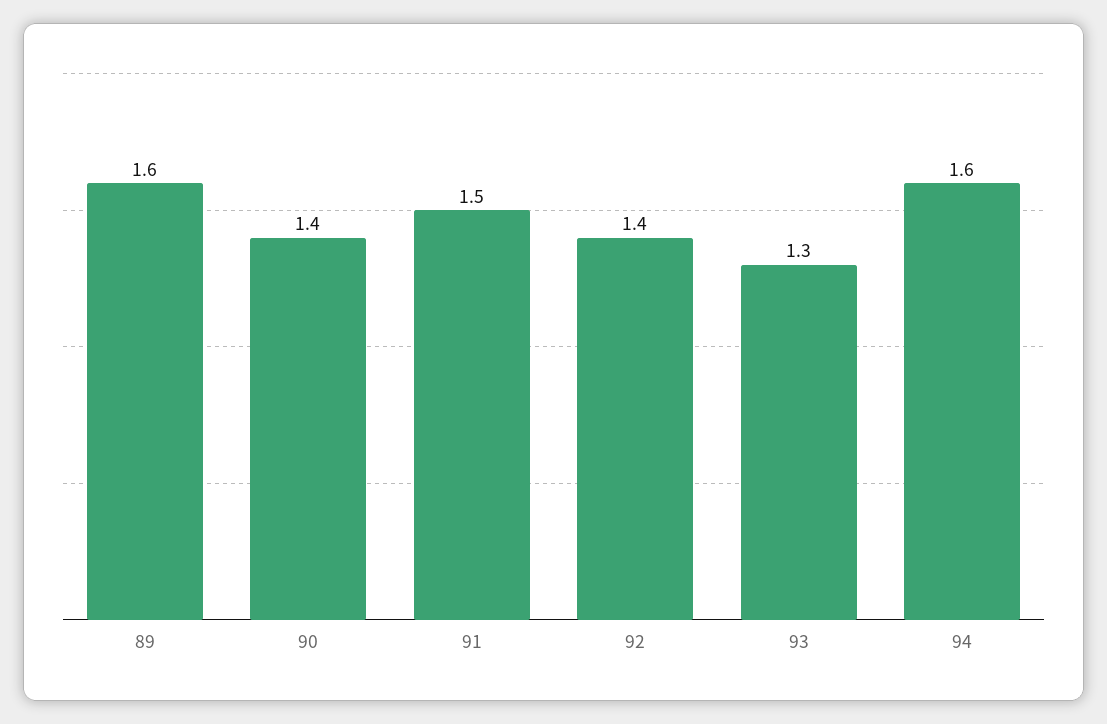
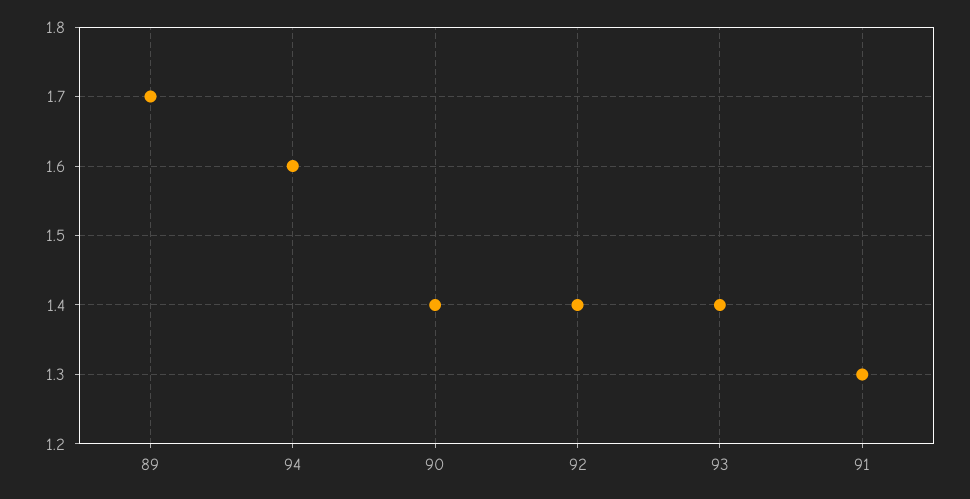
  {
-   "89": 1.6,
+   "89": 1.7,
    "90": 1.4,
-   "91": 1.5,
+   "91": 1.3,
    "92": 1.4,
-   "93": 1.3,
+   "93": 1.4,
    "94": 1.6
  }

